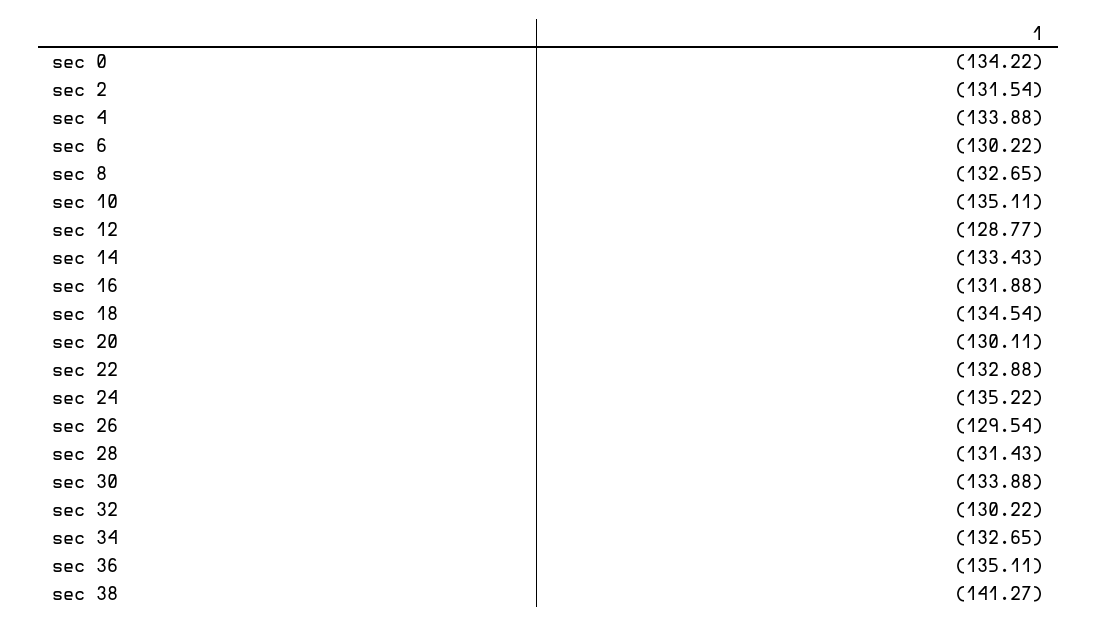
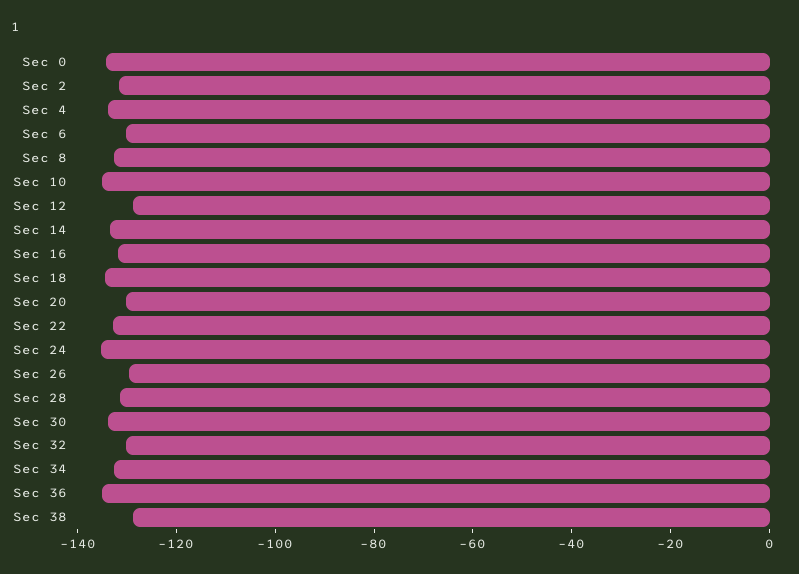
  {
    "sec 0": -134.22,
    "sec 2": -131.54,
    "sec 4": -133.88,
    "sec 6": -130.22,
    "sec 8": -132.65,
    "sec 10": -135.11,
    "sec 12": -128.77,
    "sec 14": -133.43,
    "sec 16": -131.88,
    "sec 18": -134.54,
    "sec 20": -130.11,
    "sec 22": -132.88,
    "sec 24": -135.22,
    "sec 26": -129.54,
    "sec 28": -131.43,
    "sec 30": -133.88,
    "sec 32": -130.22,
    "sec 34": -132.65,
    "sec 36": -135.11,
-   "sec 38": -141.27
+   "sec 38": -130
  }

